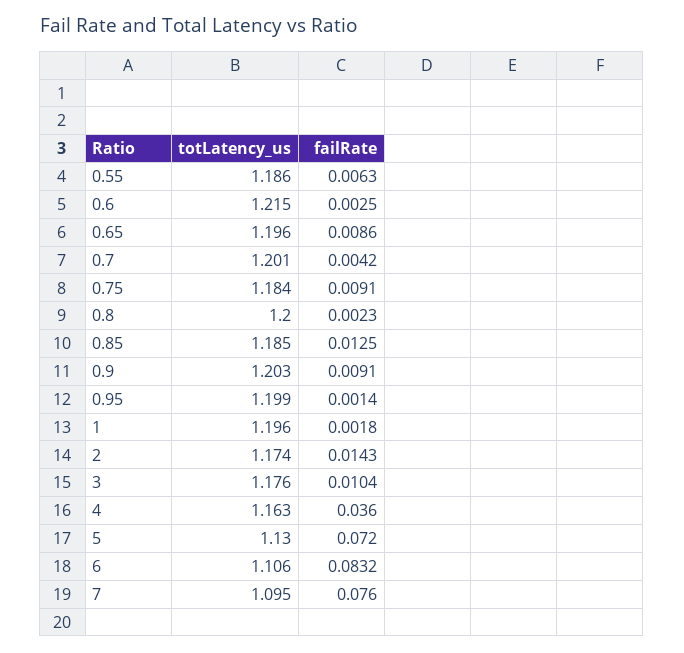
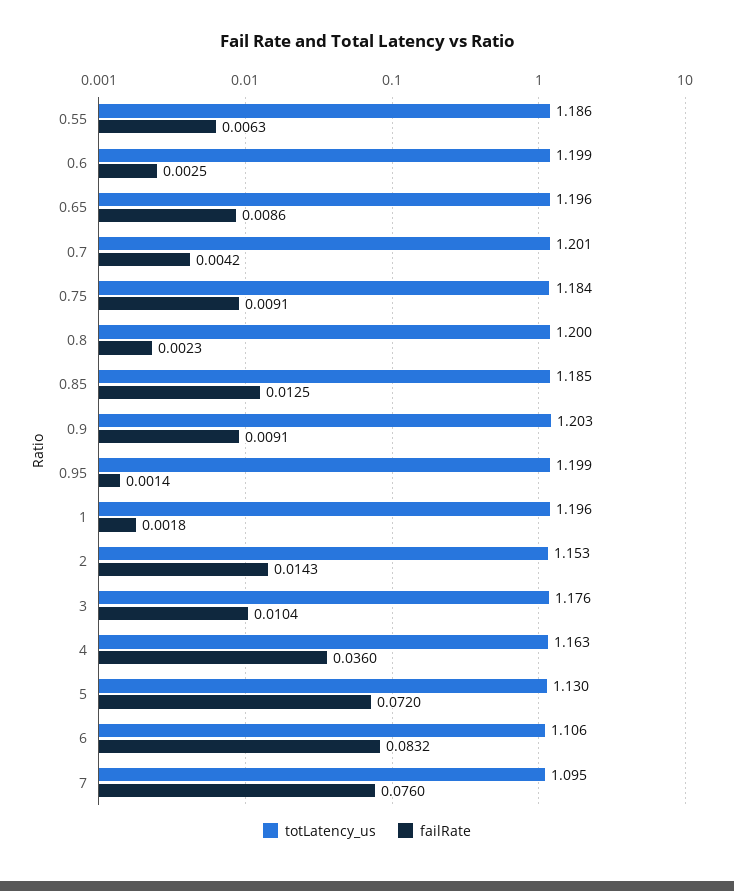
  {
    "totLatency_us": {
      "0.55": 1.186,
-     "0.6": 1.215,
+     "0.6": 1.199,
      "0.65": 1.196,
      "0.7": 1.201,
      "0.75": 1.184,
      "0.8": 1.2,
      "0.85": 1.185,
      "0.9": 1.203,
      "0.95": 1.199,
      "1": 1.196,
-     "2": 1.174,
+     "2": 1.153,
      "3": 1.176,
      "4": 1.163,
      "5": 1.13,
      "6": 1.106,
      "7": 1.095
    },
    "failRate": {
      "0.55": 0.0063,
      "0.6": 0.0025,
      "0.65": 0.0086,
      "0.7": 0.0042,
      "0.75": 0.0091,
      "0.8": 0.0023,
      "0.85": 0.0125,
      "0.9": 0.0091,
      "0.95": 0.0014,
      "1": 0.0018,
      "2": 0.0143,
      "3": 0.0104,
      "4": 0.036,
      "5": 0.072,
      "6": 0.0832,
      "7": 0.076
    }
  }

